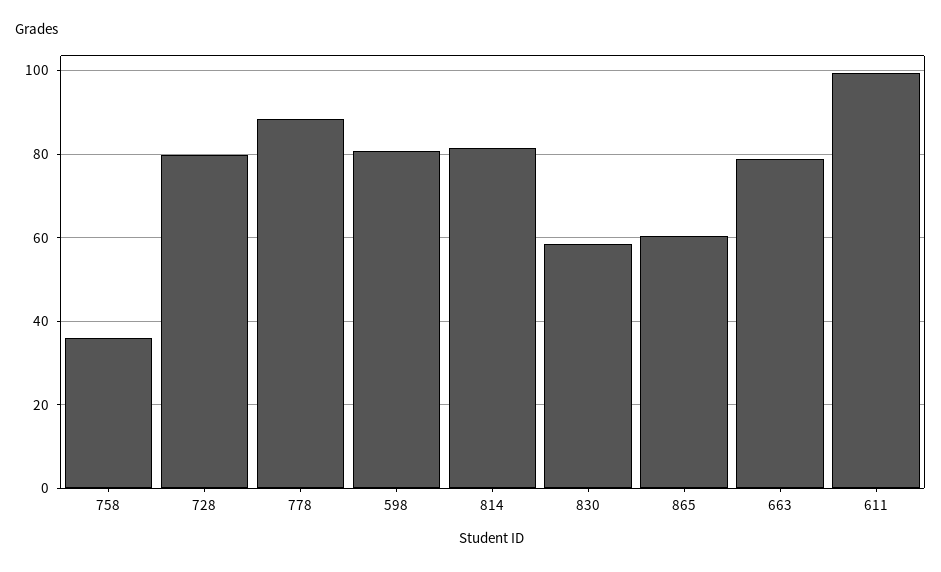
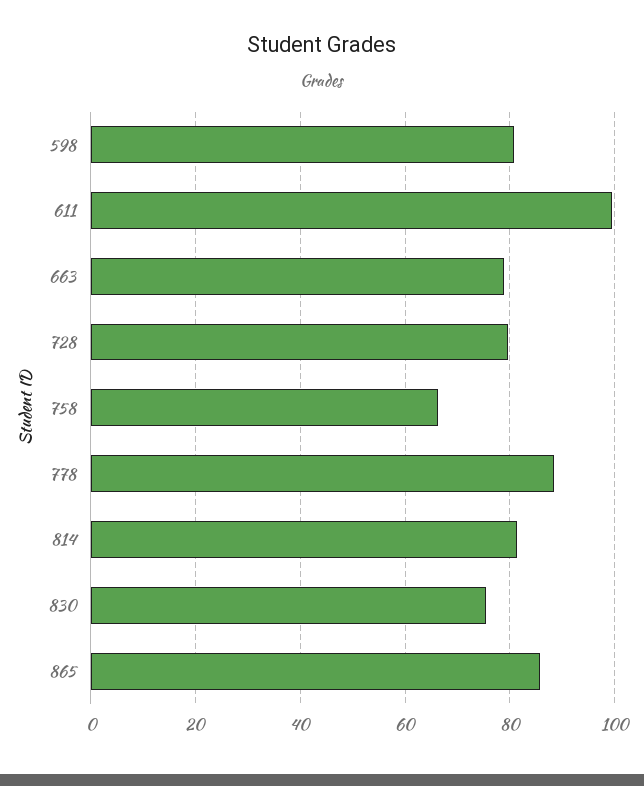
  {
-   "758": 36,
+   "758": 66,
    "728": 80,
    "778": 88,
    "598": 80,
    "814": 82,
-   "830": 58,
+   "830": 76,
-   "865": 60,
+   "865": 86,
    "663": 78,
    "611": 100
  }

